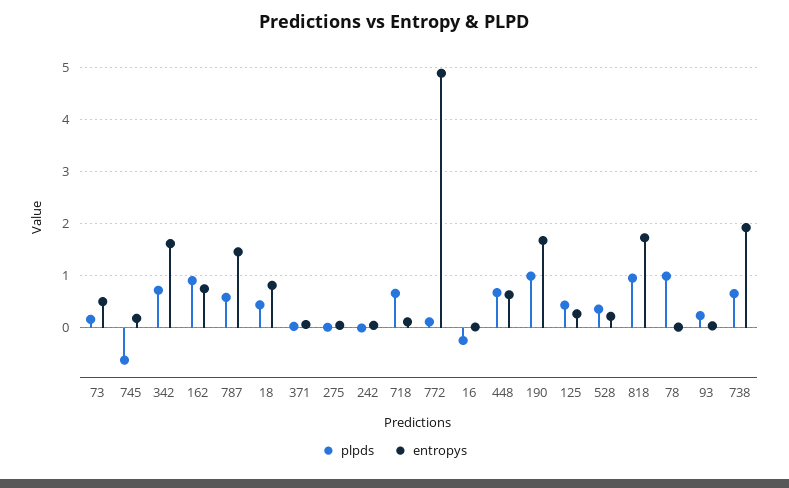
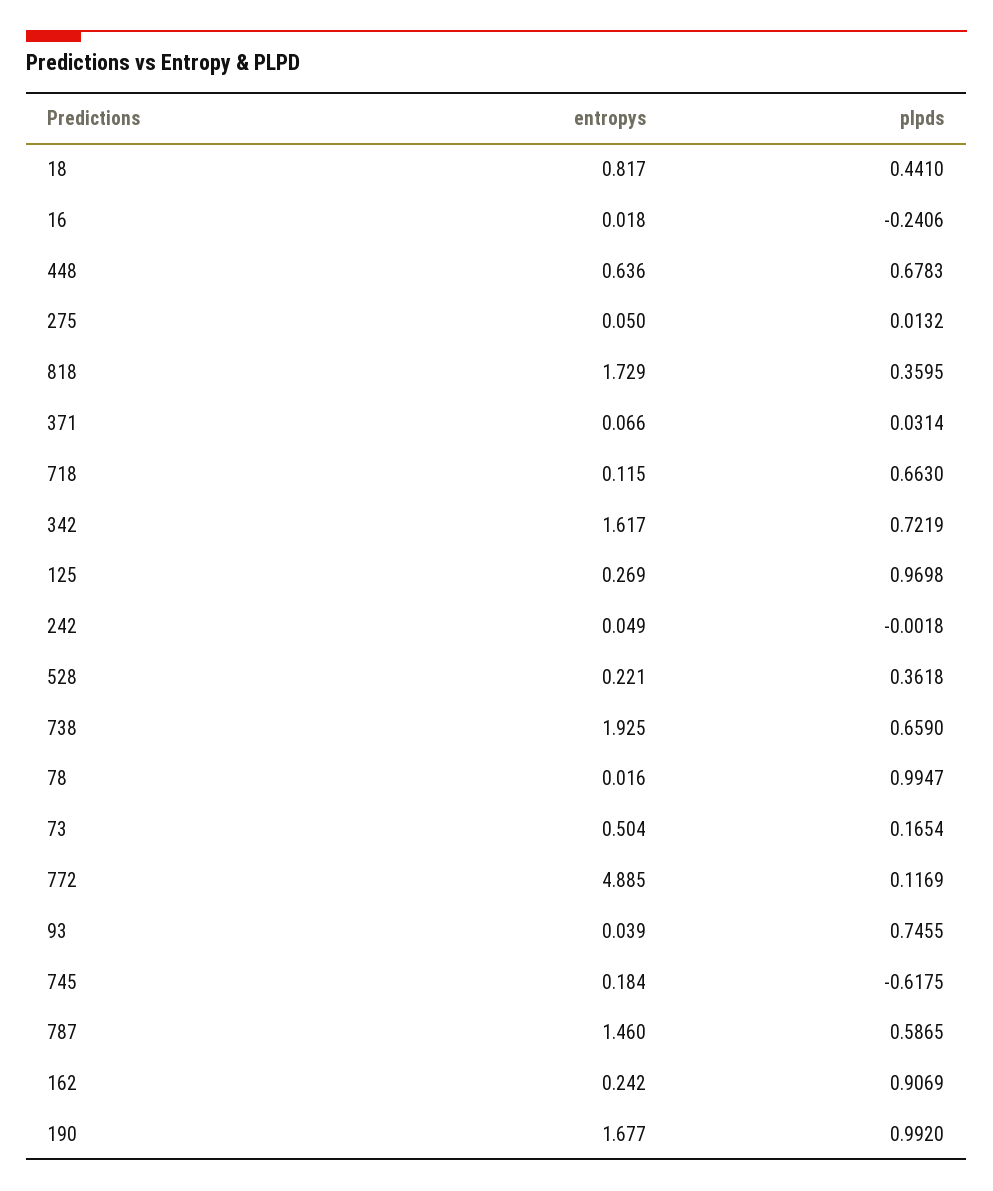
  {
    "plpds": {
      "73": 0.1654,
      "745": -0.6175,
      "342": 0.7219,
      "162": 0.9069,
      "787": 0.5865,
      "18": 0.441,
      "371": 0.0314,
      "275": 0.0132,
      "242": -0.0018,
      "718": 0.663,
      "772": 0.1169,
      "16": -0.2406,
      "448": 0.6783,
      "190": 0.992,
-     "125": 0.4,
+     "125": 0.9698,
      "528": 0.3618,
-     "818": 1,
+     "818": 0.3595,
      "78": 0.9947,
-     "93": 0.2,
+     "93": 0.7455,
      "738": 0.659
    },
    "entropys": {
      "73": 0.504,
      "745": 0.184,
      "342": 1.617,
-     "162": 0.8,
+     "162": 0.242,
      "787": 1.46,
      "18": 0.817,
      "371": 0.066,
      "275": 0.05,
      "242": 0.049,
      "718": 0.115,
      "772": 4.885,
      "16": 0.018,
      "448": 0.636,
      "190": 1.677,
      "125": 0.269,
      "528": 0.221,
      "818": 1.729,
      "78": 0.016,
      "93": 0.039,
      "738": 1.925
    }
  }

